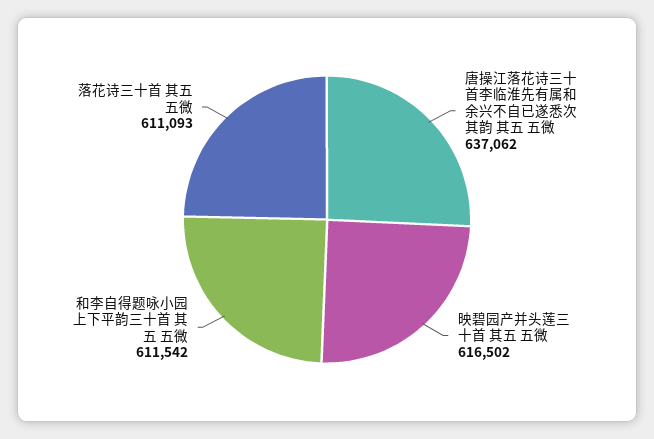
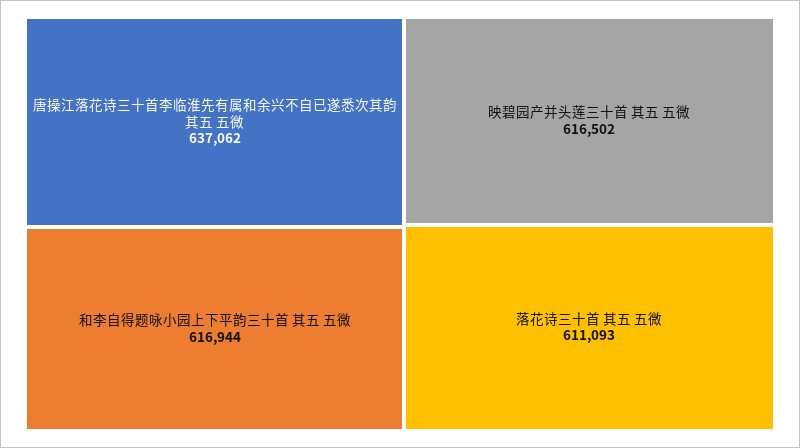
  {
    "唐操江落花诗三十首李临淮先有属和余兴不自已遂悉次其韵 其五 五微": 637062,
    "映碧园产并头莲三十首 其五 五微": 616502,
-   "和李自得题咏小园上下平韵三十首 其五 五微": 611542,
+   "和李自得题咏小园上下平韵三十首 其五 五微": 616944,
    "落花诗三十首 其五 五微": 611093
  }

